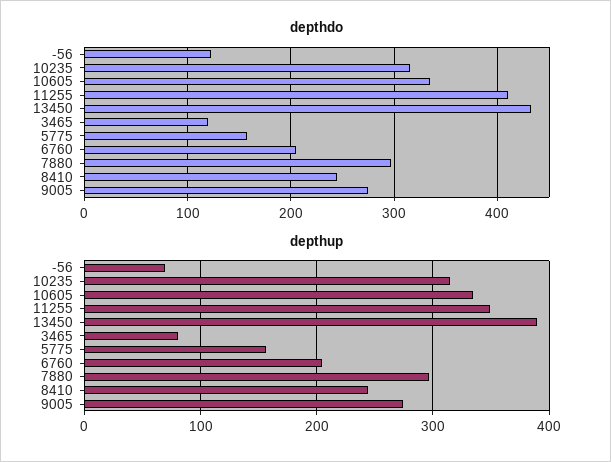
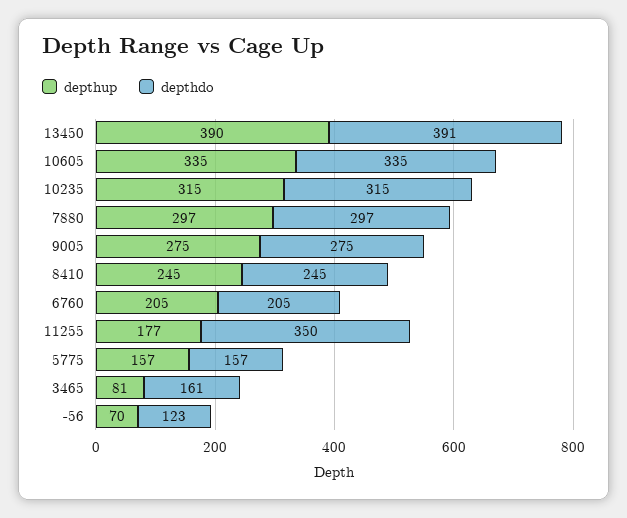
  {
    "depthdo": {
      "-56": 123,
      "10235": 315,
      "10605": 335,
-     "11255": 410,
+     "11255": 350,
-     "13450": 430,
+     "13450": 391,
-     "3465": 120,
+     "3465": 161,
      "5775": 157,
      "6760": 205,
      "7880": 297,
      "8410": 245,
      "9005": 275
    },
    "depthup": {
      "-56": 70,
      "10235": 315,
      "10605": 335,
-     "11255": 350,
+     "11255": 177,
      "13450": 390,
      "3465": 81,
      "5775": 157,
      "6760": 205,
      "7880": 297,
      "8410": 245,
      "9005": 275
    }
  }

